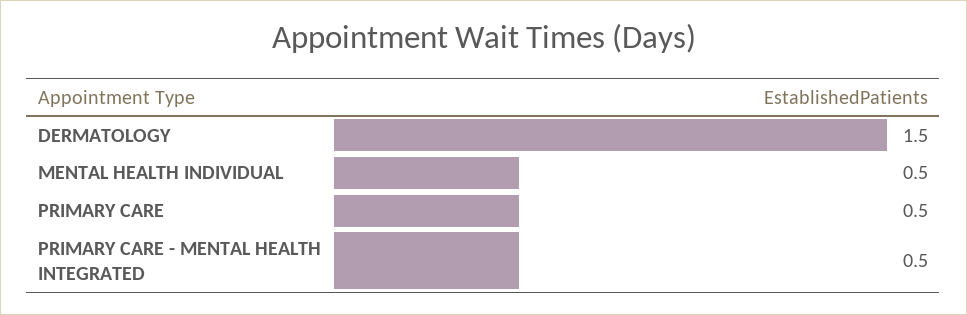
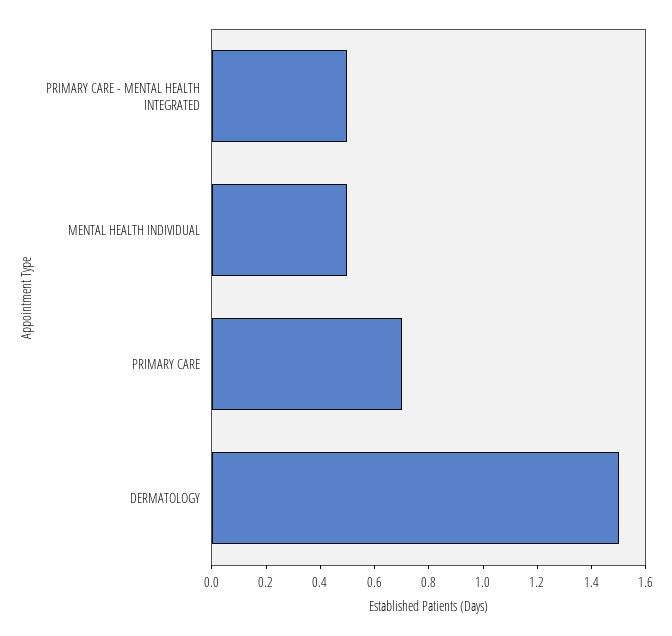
  {
    "DERMATOLOGY": 1.5,
    "MENTAL HEALTH INDIVIDUAL": 0.5,
-   "PRIMARY CARE": 0.5,
+   "PRIMARY CARE": 0.7,
    "PRIMARY CARE - MENTAL HEALTH INTEGRATED": 0.5
  }

